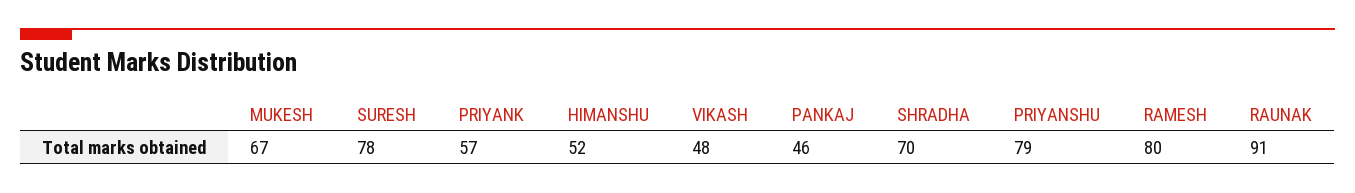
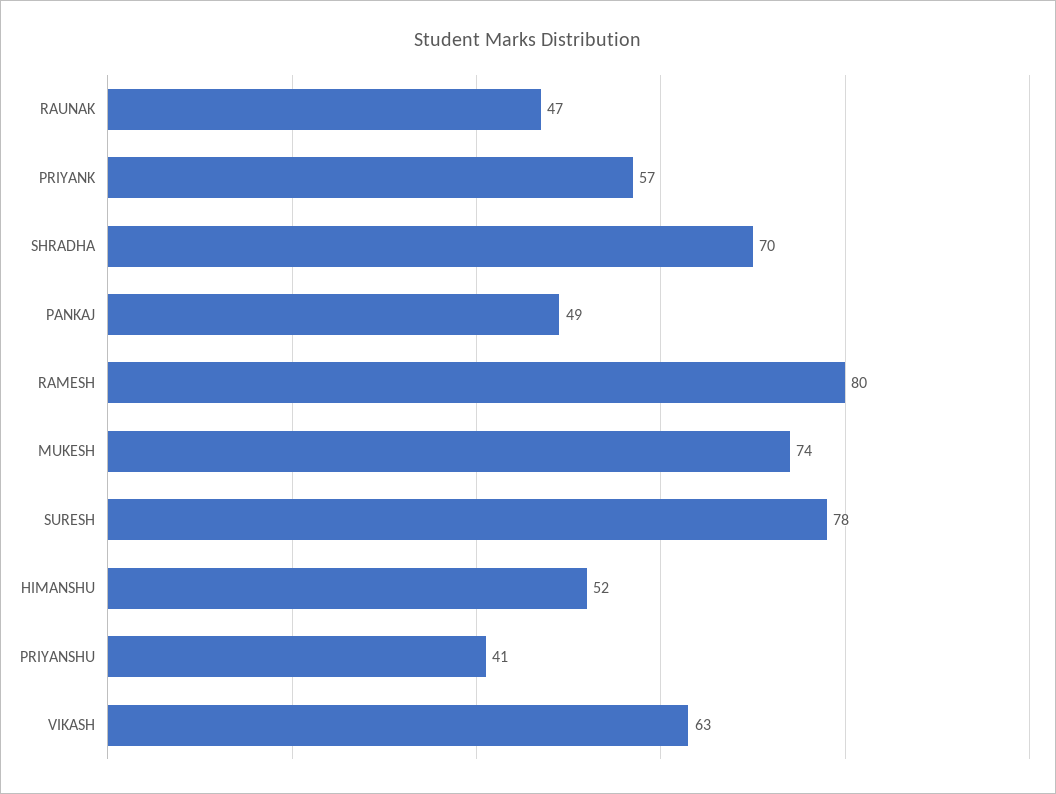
  {
-   "MUKESH": 67,
+   "MUKESH": 74,
    "SURESH": 78,
    "PRIYANK": 57,
    "HIMANSHU": 52,
-   "VIKASH": 48,
+   "VIKASH": 63,
-   "PANKAJ": 46,
+   "PANKAJ": 49,
    "SHRADHA": 70,
-   "PRIYANSHU": 79,
+   "PRIYANSHU": 41,
    "RAMESH": 80,
-   "RAUNAK": 91
+   "RAUNAK": 47
  }

